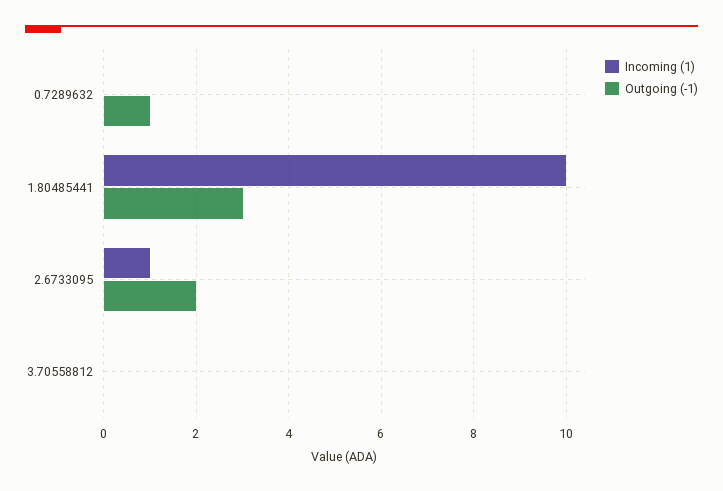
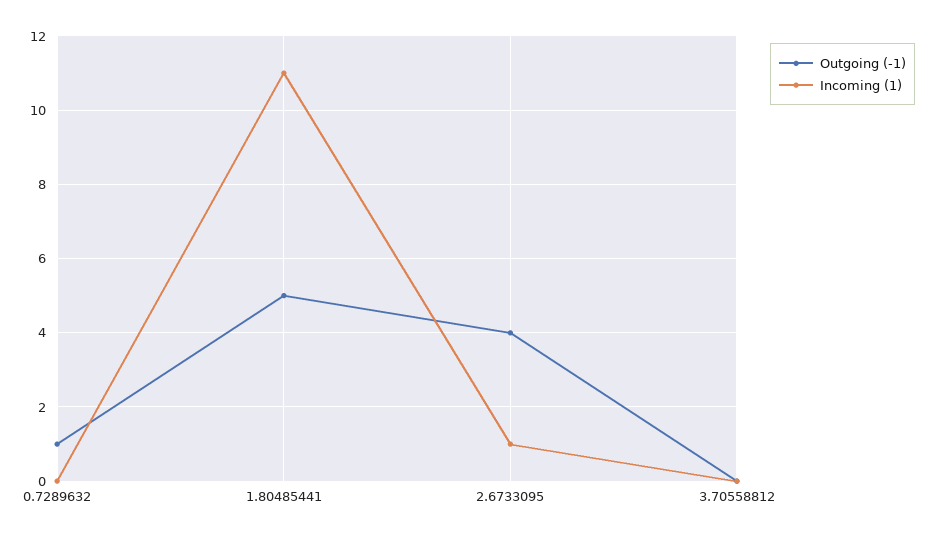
  {
    "Incoming (1)": {
      "0.7289632": 0,
-     "1.80485441": 10,
+     "1.80485441": 11,
      "2.6733095": 1,
      "3.70558812": 0
    },
    "Outgoing (-1)": {
      "0.7289632": 1,
-     "1.80485441": 3,
+     "1.80485441": 5,
-     "2.6733095": 2,
+     "2.6733095": 4,
      "3.70558812": 0
    }
  }

